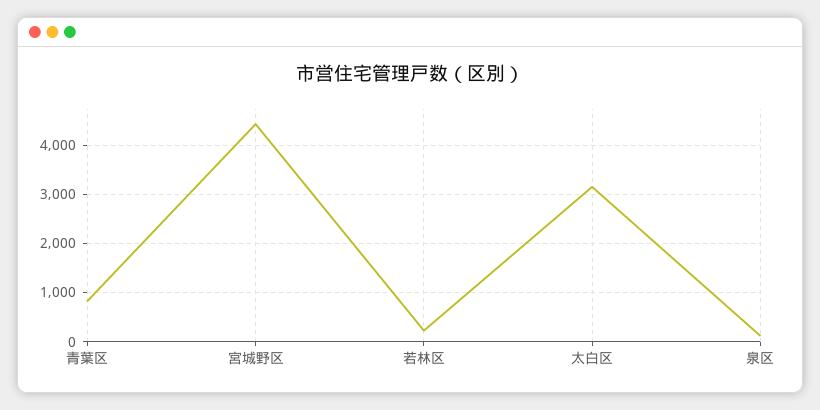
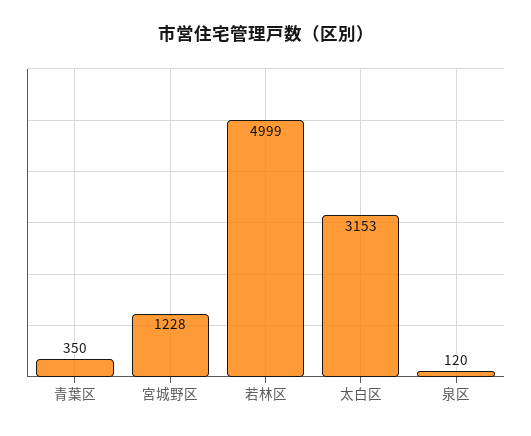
  {
-   "青葉区": 800,
+   "青葉区": 350,
-   "宮城野区": 4400,
+   "宮城野区": 1228,
-   "若林区": 200,
+   "若林区": 4999,
    "太白区": 3153,
    "泉区": 120
  }

